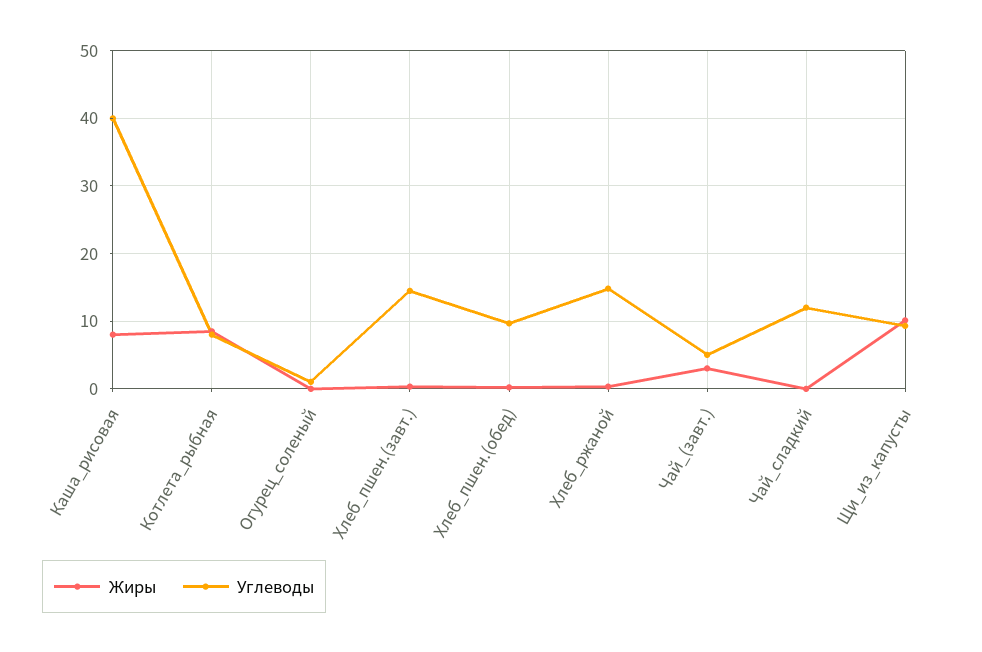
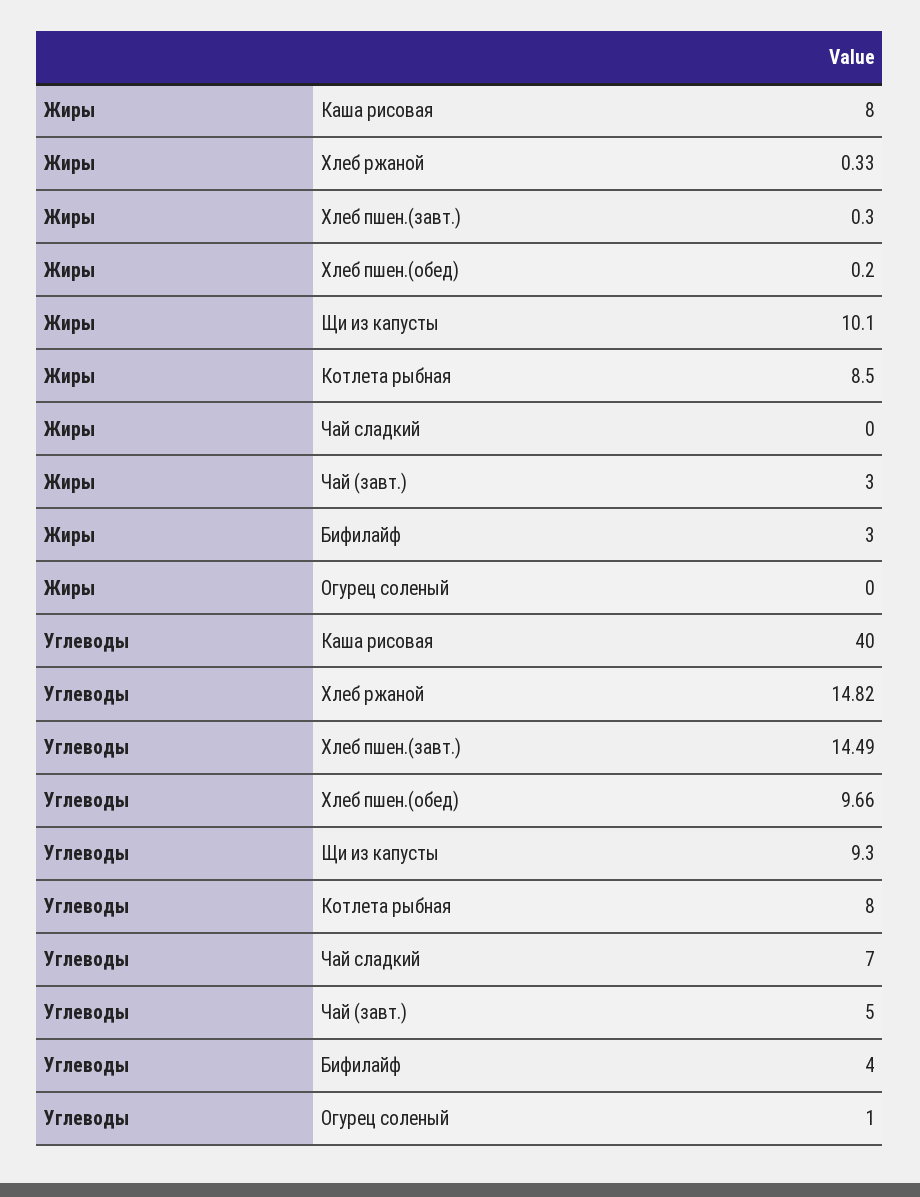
  {
    "Жиры": {
      "Каша_рисовая": 8,
      "Котлета_рыбная": 8.5,
      "Огурец_соленый": 0,
      "Хлеб_пшен.(завт.)": 0.3,
      "Хлеб_пшен.(обед)": 0.2,
      "Хлеб_ржаной": 0.33,
      "Чай_(завт.)": 3,
      "Чай_сладкий": 0,
-     "Щи_из_капусты": 10.1
+     "Щи_из_капусты": 10.1,
+     "Бифилайф": 3
    },
    "Углеводы": {
      "Каша_рисовая": 40,
      "Котлета_рыбная": 8,
      "Огурец_соленый": 1,
      "Хлеб_пшен.(завт.)": 14.49,
      "Хлеб_пшен.(обед)": 9.66,
      "Хлеб_ржаной": 14.82,
      "Чай_(завт.)": 5,
-     "Чай_сладкий": 12,
+     "Чай_сладкий": 7,
-     "Щи_из_капусты": 9.3
+     "Щи_из_капусты": 9.3,
+     "Бифилайф": 4
    }
  }

